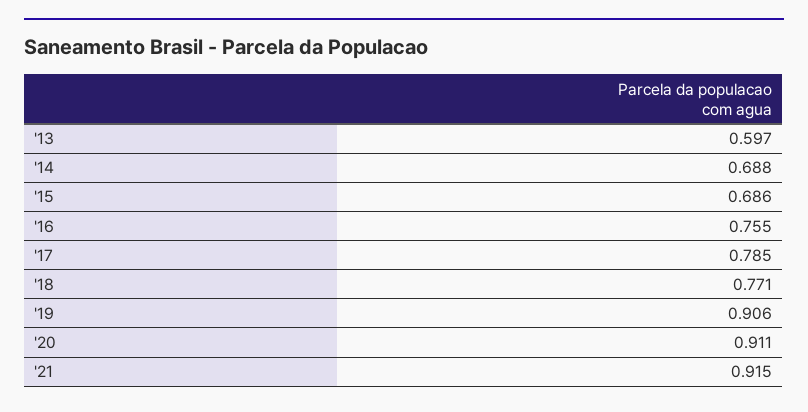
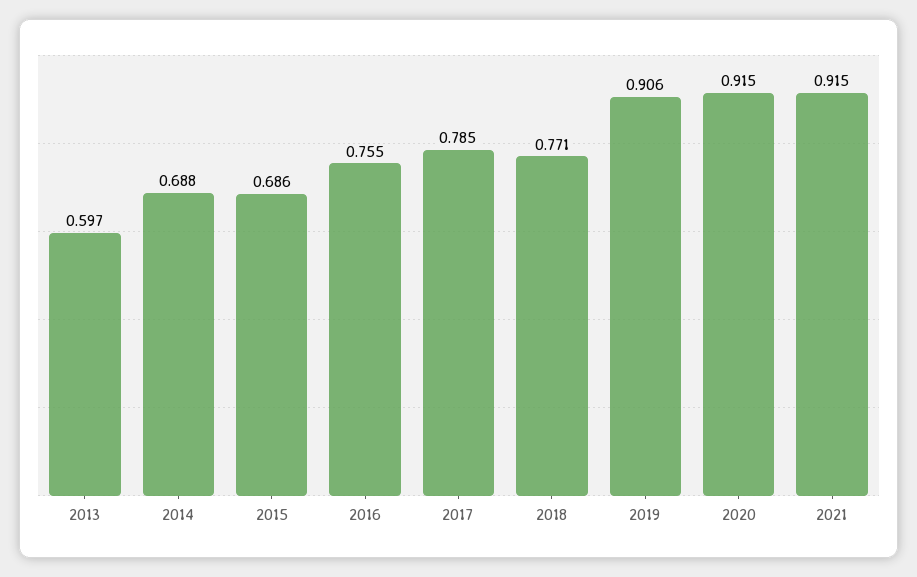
  {
    "'13": 0.597,
    "'14": 0.688,
    "'15": 0.686,
    "'16": 0.755,
    "'17": 0.785,
    "'18": 0.771,
    "'19": 0.906,
-   "'20": 0.911,
+   "'20": 0.915,
    "'21": 0.915
  }

